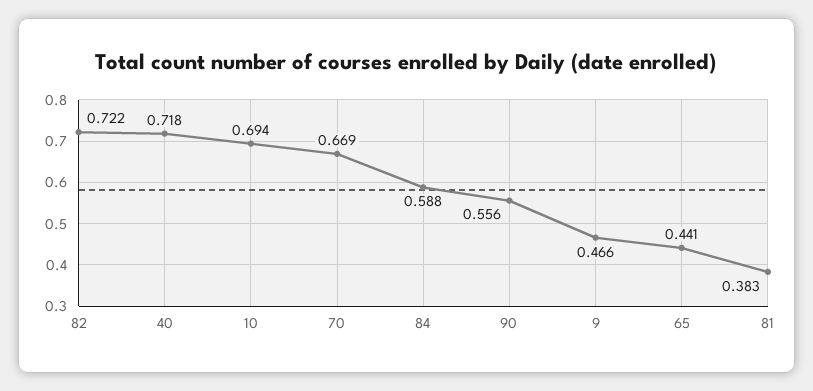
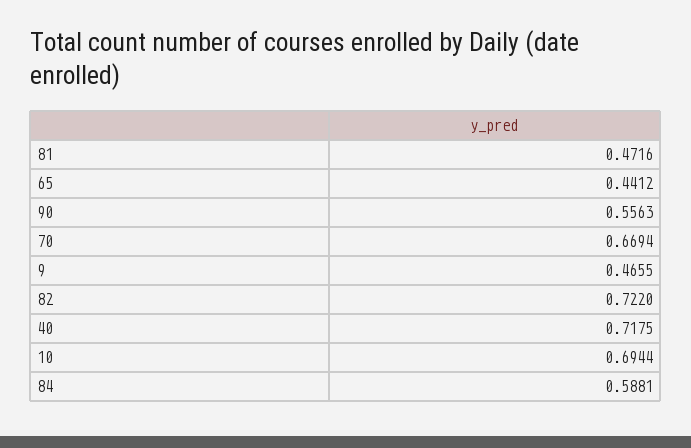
  {
    "82": 0.722,
    "40": 0.7175,
    "10": 0.6944,
    "70": 0.6694,
    "84": 0.5881,
    "90": 0.5563,
    "9": 0.4655,
    "65": 0.4412,
-   "81": 0.383
+   "81": 0.4716
  }

